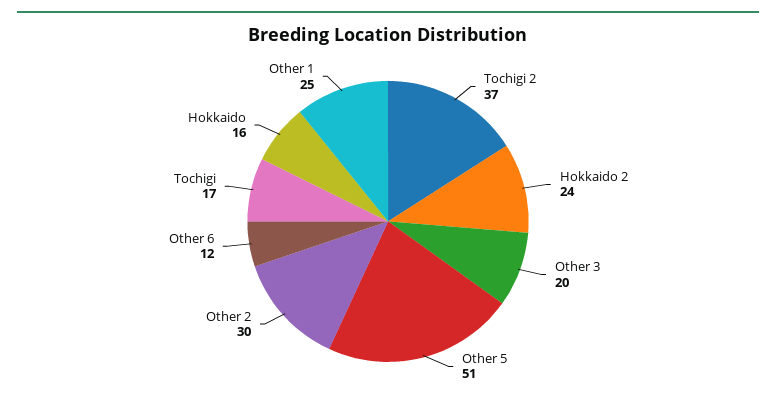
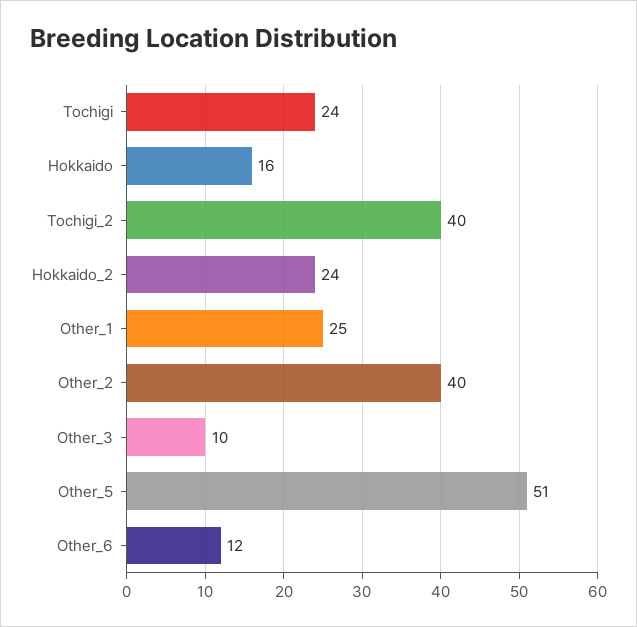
  {
-   "Tochigi 2": 37,
+   "Tochigi 2": 40,
    "Hokkaido 2": 24,
-   "Other 3": 20,
+   "Other 3": 10,
    "Other 5": 51,
-   "Other 2": 30,
+   "Other 2": 40,
    "Other 6": 12,
-   "Tochigi": 17,
+   "Tochigi": 24,
    "Hokkaido": 16,
    "Other 1": 25
  }

